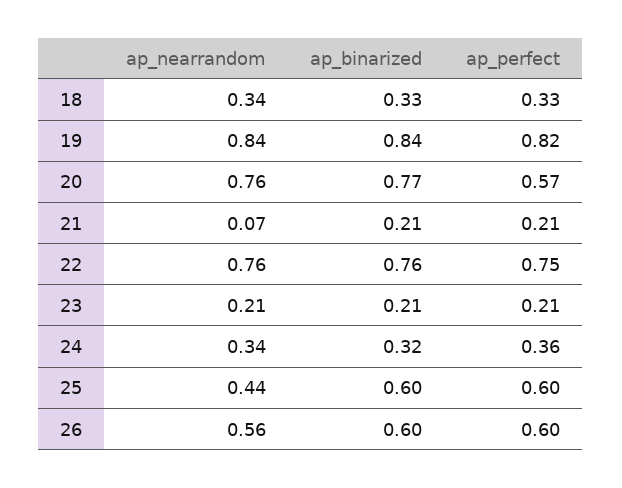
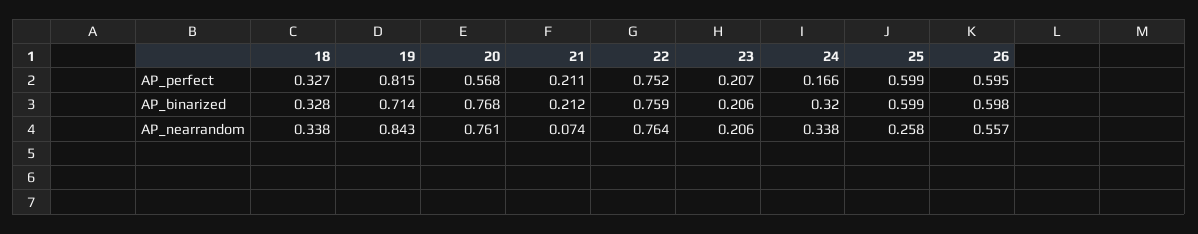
  {
    "ap_nearrandom": {
      "18": 0.338,
      "19": 0.843,
      "20": 0.761,
      "21": 0.074,
      "22": 0.764,
      "23": 0.206,
      "24": 0.338,
-     "25": 0.44,
+     "25": 0.258,
      "26": 0.557
    },
    "ap_binarized": {
      "18": 0.328,
-     "19": 0.84,
+     "19": 0.714,
      "20": 0.768,
      "21": 0.212,
      "22": 0.759,
      "23": 0.206,
      "24": 0.32,
      "25": 0.599,
      "26": 0.598
    },
    "ap_perfect": {
      "18": 0.327,
      "19": 0.815,
      "20": 0.568,
      "21": 0.211,
      "22": 0.752,
      "23": 0.207,
-     "24": 0.36,
+     "24": 0.166,
      "25": 0.599,
      "26": 0.595
    }
  }

